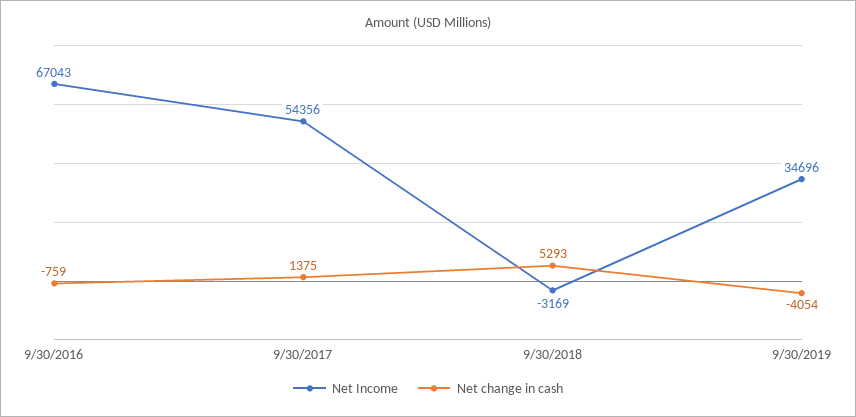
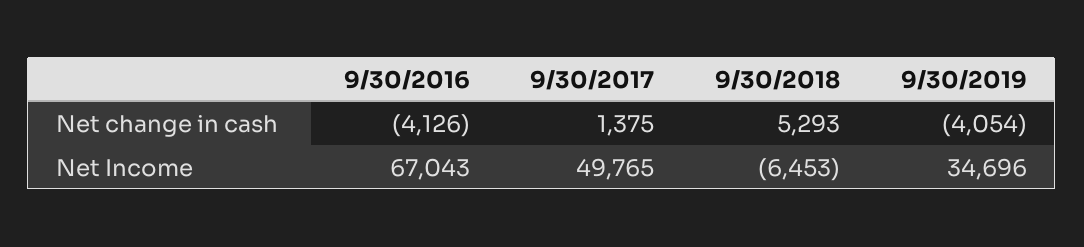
  {
    "Net Income": {
      "9/30/2016": 67043,
-     "9/30/2017": 54356,
+     "9/30/2017": 49765,
-     "9/30/2018": -3169,
+     "9/30/2018": -6453,
      "9/30/2019": 34696
    },
    "Net change in cash": {
-     "9/30/2016": -759,
+     "9/30/2016": -4126,
      "9/30/2017": 1375,
      "9/30/2018": 5293,
      "9/30/2019": -4054
    }
  }

